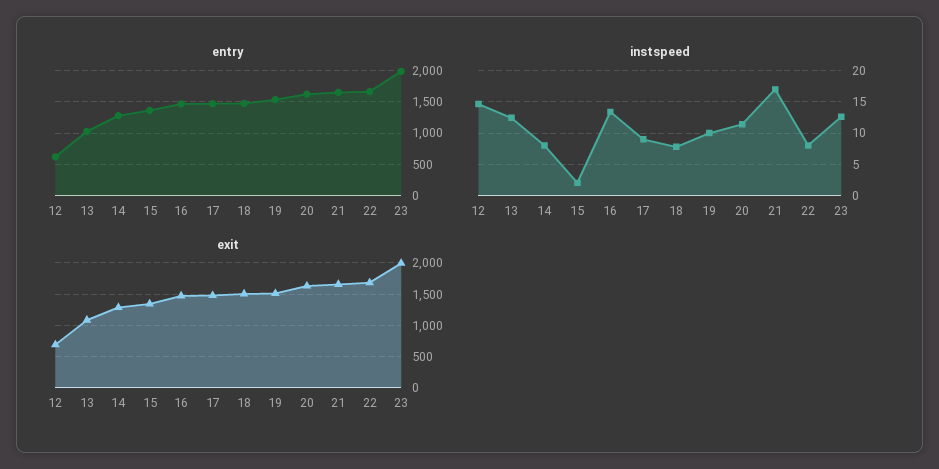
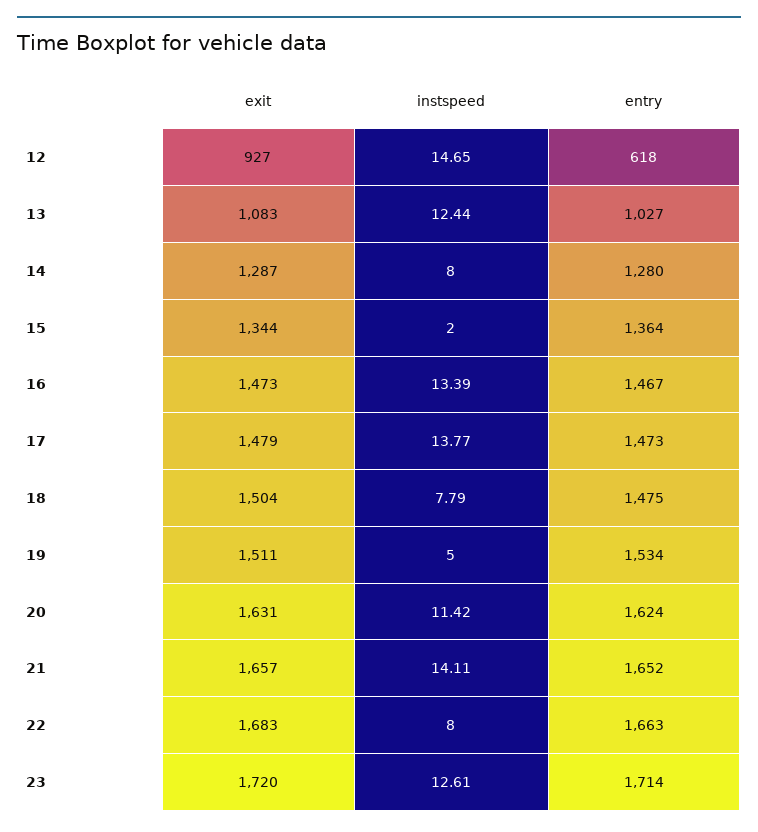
  {
    "entry": {
      "12": 618,
      "13": 1027,
      "14": 1280,
      "15": 1364,
      "16": 1467,
      "17": 1473,
      "18": 1475,
      "19": 1534,
      "20": 1624,
      "21": 1652,
      "22": 1663,
-     "23": 2000
+     "23": 1714
    },
    "instspeed": {
      "12": 14.65,
      "13": 12.44,
      "14": 8,
      "15": 2,
      "16": 13.39,
-     "17": 9,
+     "17": 13.77,
      "18": 7.79,
-     "19": 10,
+     "19": 5,
      "20": 11.42,
-     "21": 17,
+     "21": 14.11,
      "22": 8,
      "23": 12.61
    },
    "exit": {
-     "12": 700,
+     "12": 927,
      "13": 1083,
      "14": 1287,
      "15": 1344,
      "16": 1473,
      "17": 1479,
      "18": 1504,
      "19": 1511,
      "20": 1631,
      "21": 1657,
      "22": 1683,
-     "23": 2000
+     "23": 1720
    }
  }

